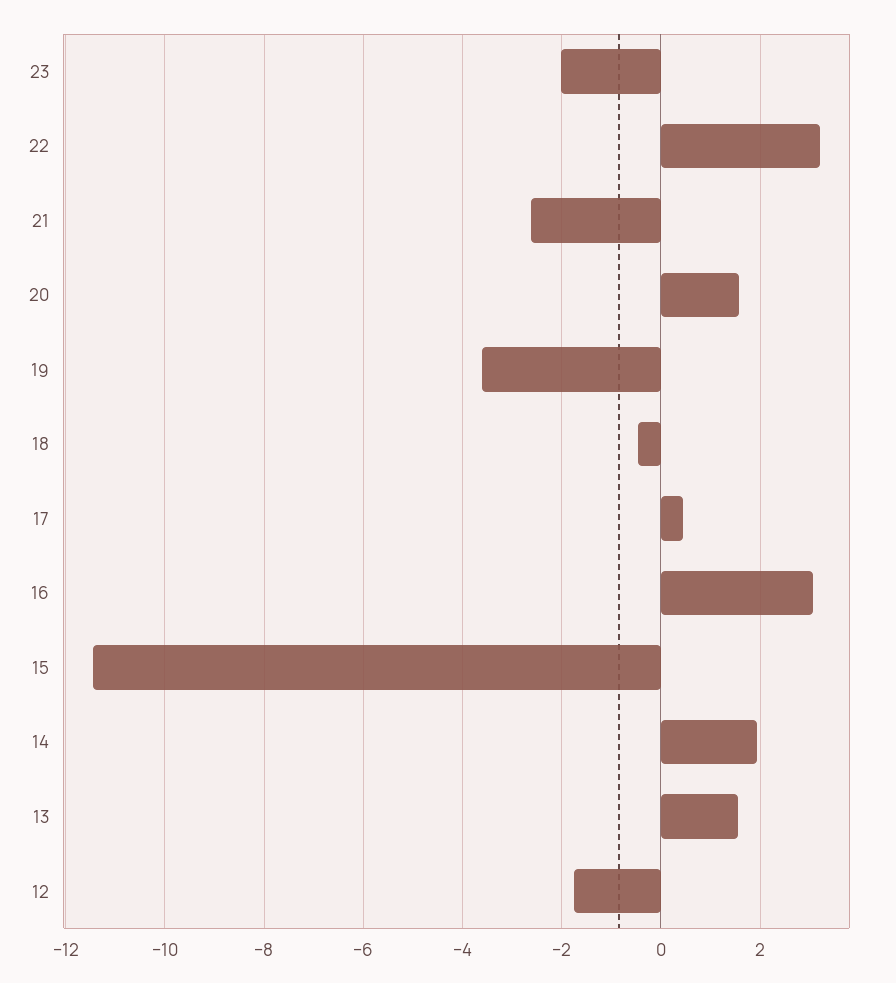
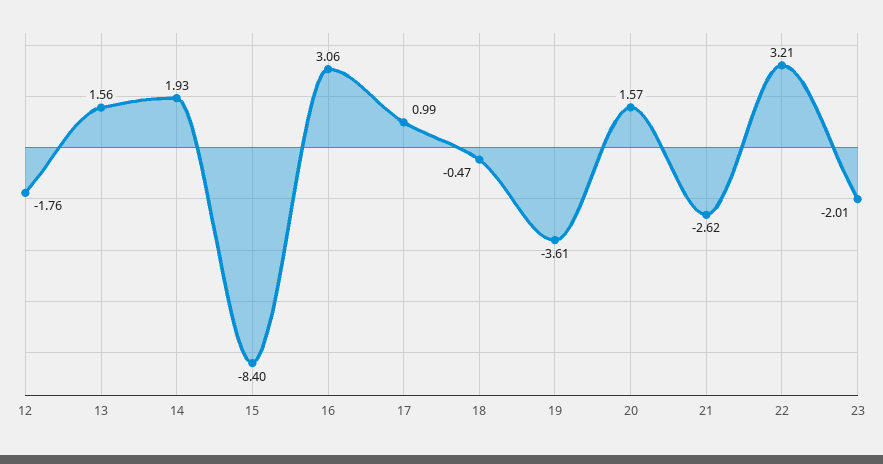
  {
    "23": -2.01,
    "22": 3.21,
    "21": -2.62,
    "20": 1.57,
    "19": -3.61,
    "18": -0.47,
-   "17": 0.4,
+   "17": 0.99,
    "16": 3.06,
-   "15": -11.4,
+   "15": -8.4,
    "14": 1.93,
    "13": 1.56,
    "12": -1.76
  }

